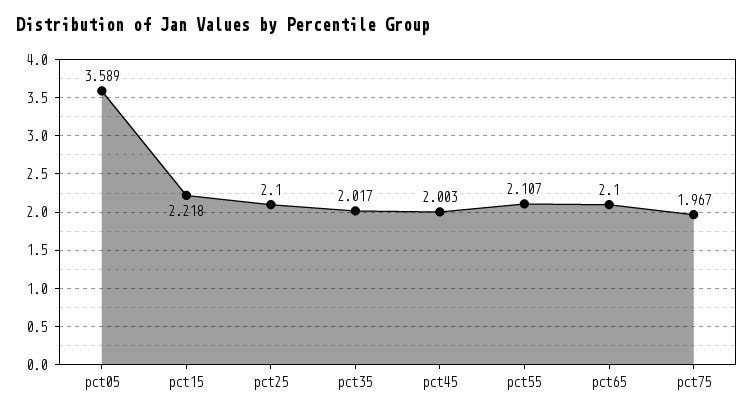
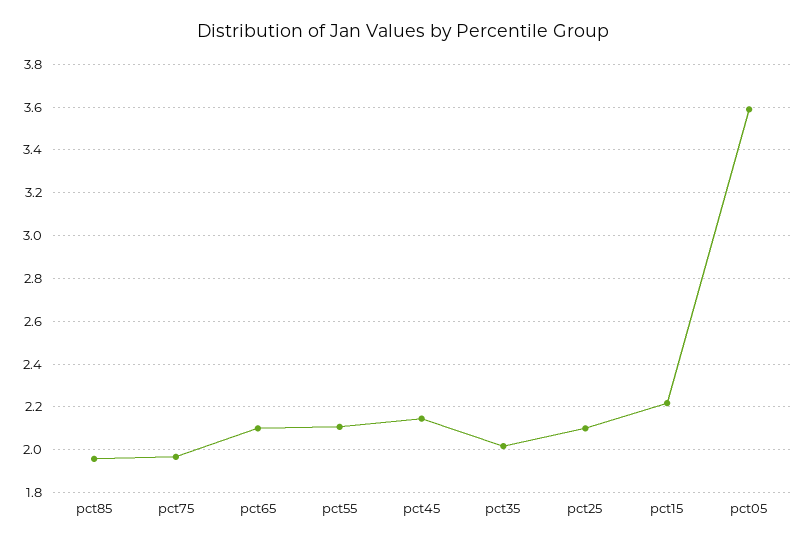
  {
    "pct05": 3.589,
    "pct15": 2.218,
    "pct25": 2.1,
    "pct35": 2.017,
-   "pct45": 2.003,
+   "pct45": 2.15,
    "pct55": 2.107,
    "pct65": 2.1,
-   "pct75": 1.967
+   "pct75": 1.967,
+   "pct85": 1.95
  }

